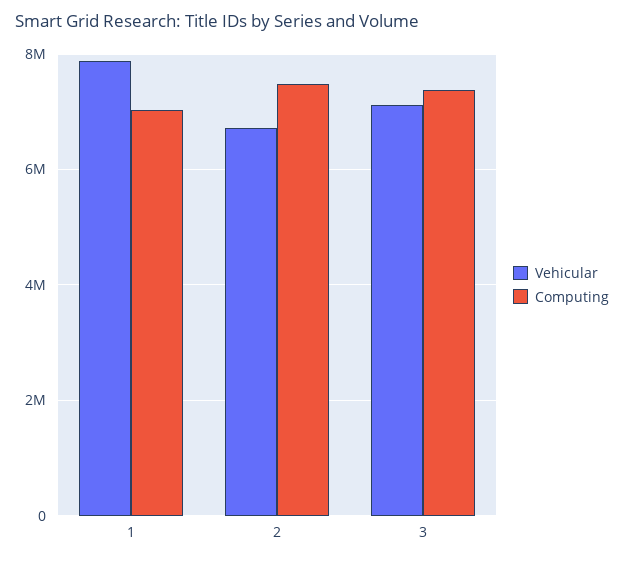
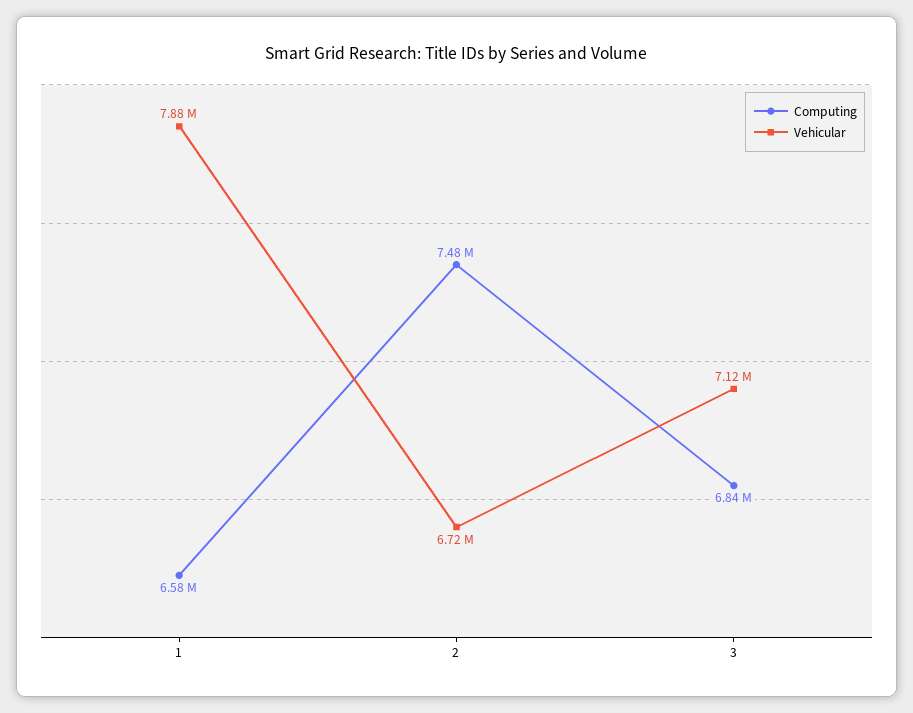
  {
    "Vehicular": {
      "1": 7880000,
      "2": 6720000,
      "3": 7120000
    },
    "Computing": {
-     "1": 7000000,
+     "1": 6580000,
      "2": 7480000,
-     "3": 7400000
+     "3": 6840000
    }
  }

